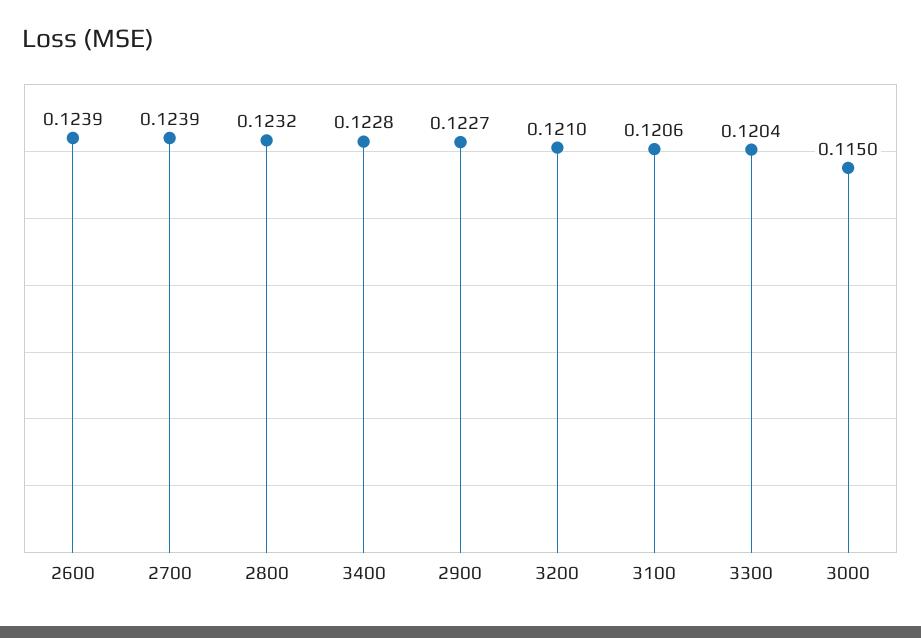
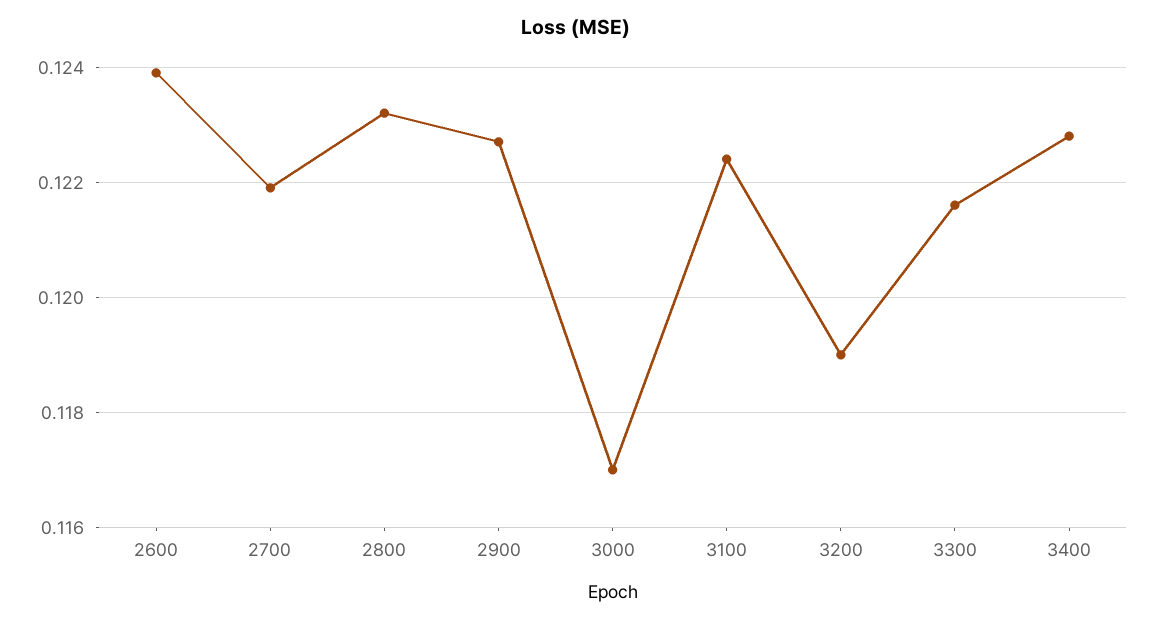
  {
    "2600": 0.1239,
-   "2700": 0.1239,
+   "2700": 0.122,
    "2800": 0.1232,
    "3400": 0.1228,
    "2900": 0.1227,
-   "3200": 0.121,
+   "3200": 0.119,
-   "3100": 0.1206,
+   "3100": 0.1225,
-   "3300": 0.1204,
+   "3300": 0.1215,
-   "3000": 0.115
+   "3000": 0.117
  }

